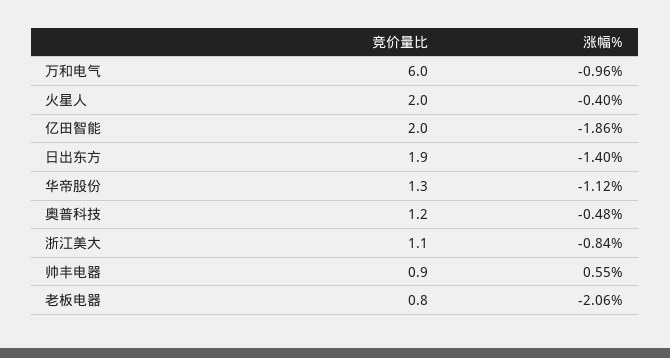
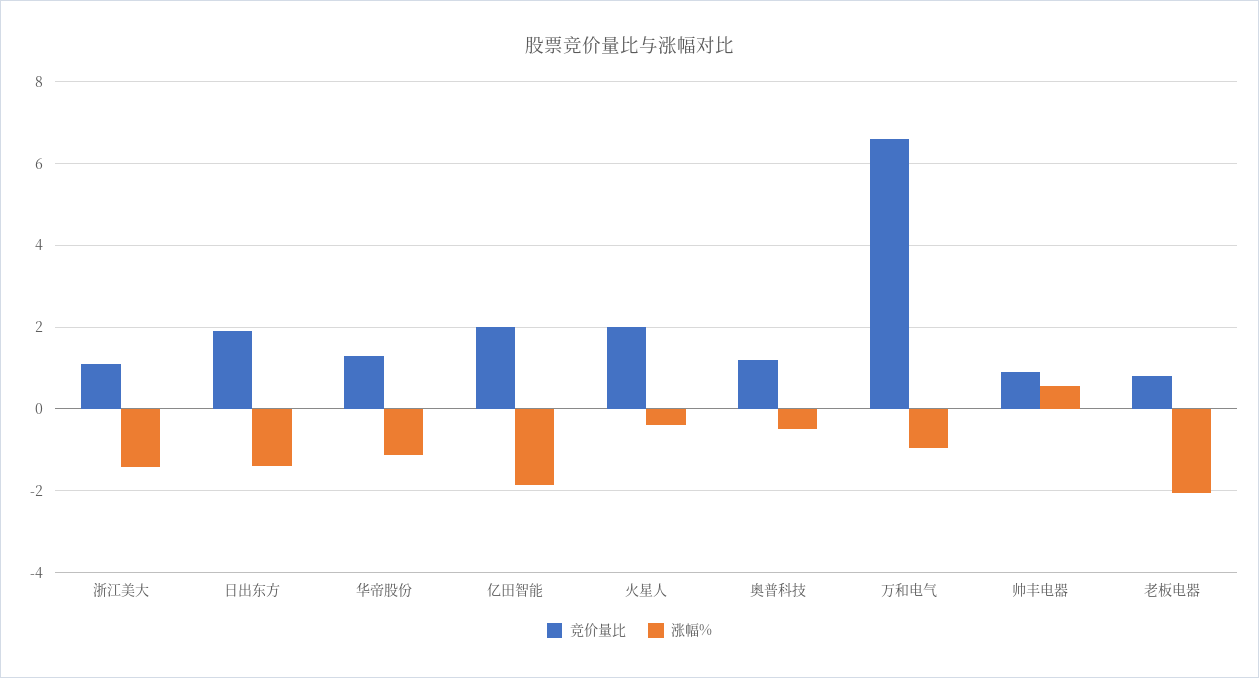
  {
    "竞价量比": {
-     "万和电气": 6,
+     "万和电气": 6.6,
      "火星人": 2,
      "亿田智能": 2,
      "日出东方": 1.9,
      "华帝股份": 1.3,
      "奥普科技": 1.2,
      "浙江美大": 1.1,
      "帅丰电器": 0.9,
      "老板电器": 0.8
    },
    "涨幅%": {
      "万和电气": -0.96,
      "火星人": -0.4,
      "亿田智能": -1.86,
      "日出东方": -1.4,
      "华帝股份": -1.12,
      "奥普科技": -0.48,
-     "浙江美大": -0.84,
+     "浙江美大": -1.4,
      "帅丰电器": 0.55,
      "老板电器": -2.06
    }
  }

